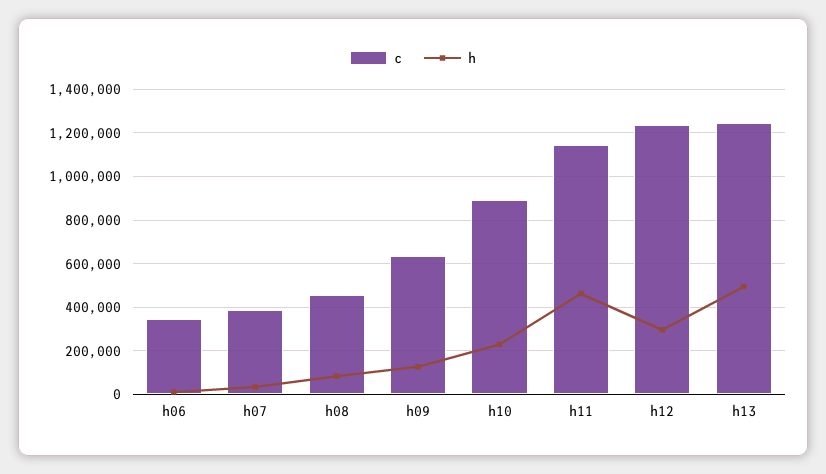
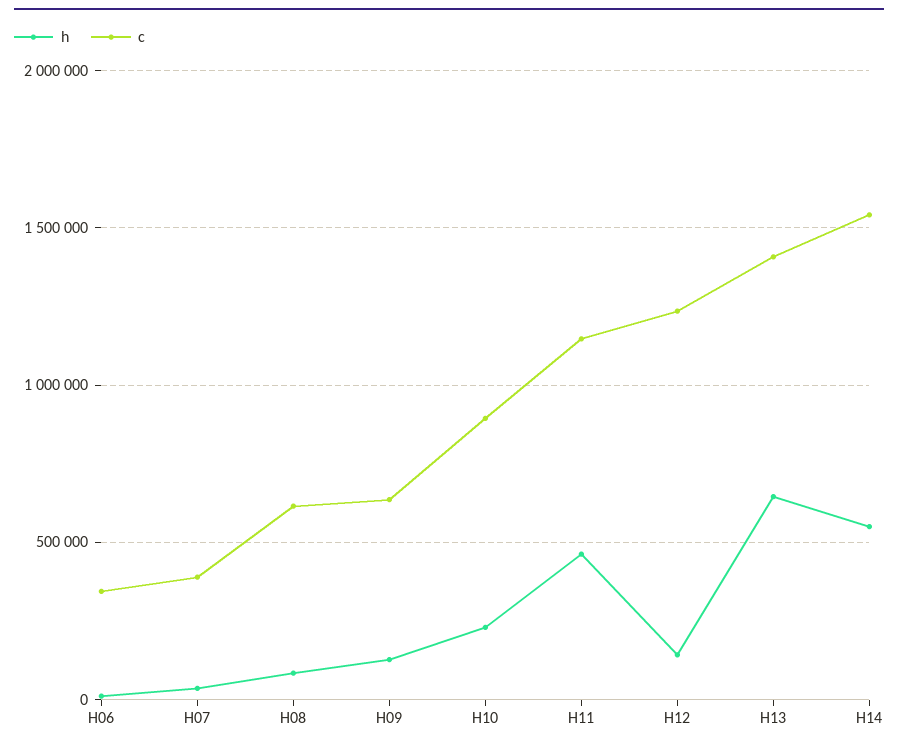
  {
    "c": {
      "h06": 350000,
      "h07": 400000,
-     "h08": 450000,
+     "h08": 600000,
      "h09": 650000,
      "h10": 900000,
      "h11": 1150000,
      "h12": 1250000,
-     "h13": 1250000
+     "h13": 1400000,
+     "H14": 1550000
    },
    "h": {
      "h06": 0,
      "h07": 50000,
      "h08": 100000,
      "h09": 150000,
      "h10": 250000,
      "h11": 450000,
-     "h12": 300000,
+     "h12": 150000,
-     "h13": 500000
+     "h13": 650000,
+     "H14": 550000
    }
  }

